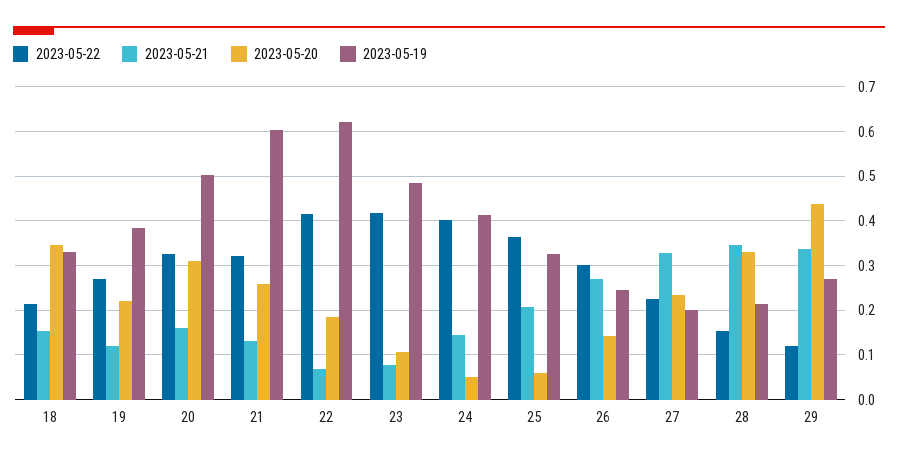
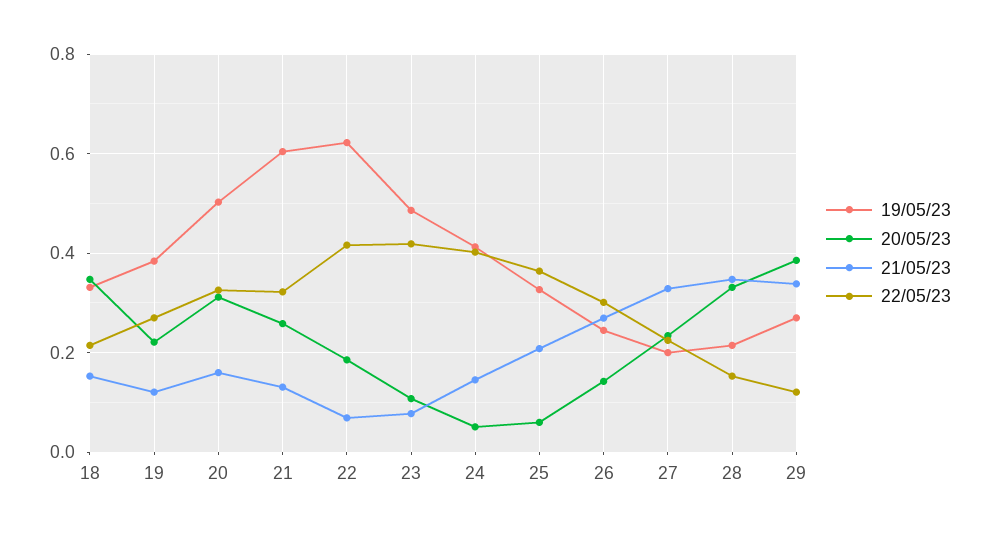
  {
    "2023-05-22": {
      "18": 0.22,
      "19": 0.26,
      "20": 0.32,
      "21": 0.32,
      "22": 0.42,
      "23": 0.42,
      "24": 0.4,
      "25": 0.36,
      "26": 0.3,
      "27": 0.22,
      "28": 0.16,
      "29": 0.12
    },
    "2023-05-21": {
      "18": 0.16,
      "19": 0.12,
      "20": 0.16,
      "21": 0.14,
      "22": 0.06,
      "23": 0.08,
      "24": 0.14,
      "25": 0.2,
      "26": 0.26,
      "27": 0.32,
      "28": 0.34,
      "29": 0.34
    },
    "2023-05-20": {
      "18": 0.34,
      "19": 0.22,
      "20": 0.32,
      "21": 0.26,
      "22": 0.18,
      "23": 0.1,
      "24": 0.06,
      "25": 0.06,
      "26": 0.14,
      "27": 0.24,
      "28": 0.34,
-     "29": 0.44
+     "29": 0.38
    },
    "2023-05-19": {
      "18": 0.34,
      "19": 0.38,
      "20": 0.5,
      "21": 0.6,
      "22": 0.62,
      "23": 0.48,
      "24": 0.42,
      "25": 0.32,
      "26": 0.24,
      "27": 0.2,
      "28": 0.22,
      "29": 0.26
    }
  }

